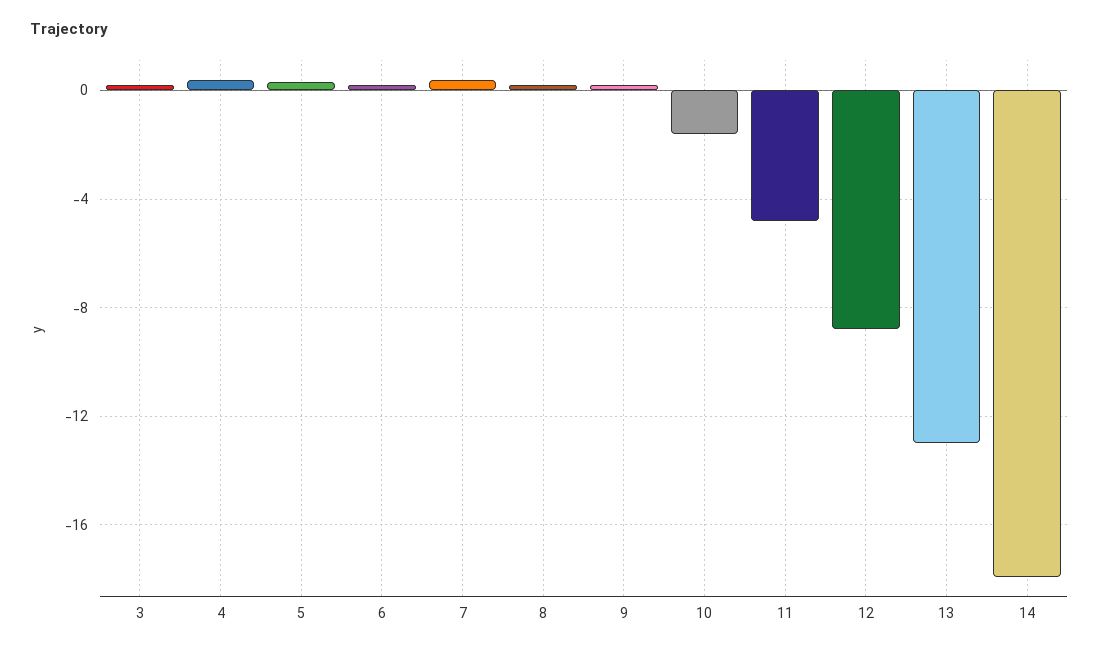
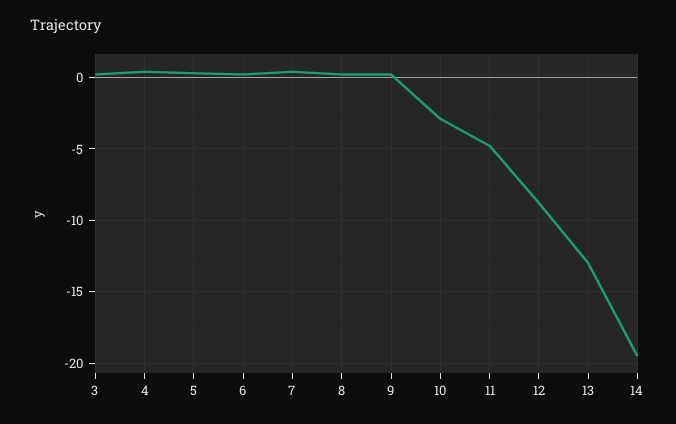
  {
    "3": 0,
    "4": 0.5,
    "5": 0.5,
    "6": 0,
    "7": 0.5,
    "8": 0,
    "9": 0,
-   "10": -1.5,
+   "10": -3,
    "11": -5,
    "12": -9,
    "13": -13,
-   "14": -18
+   "14": -19.5
  }

